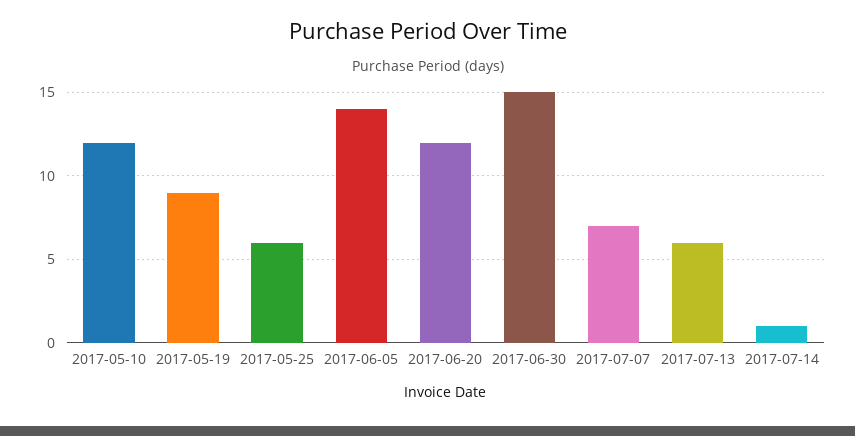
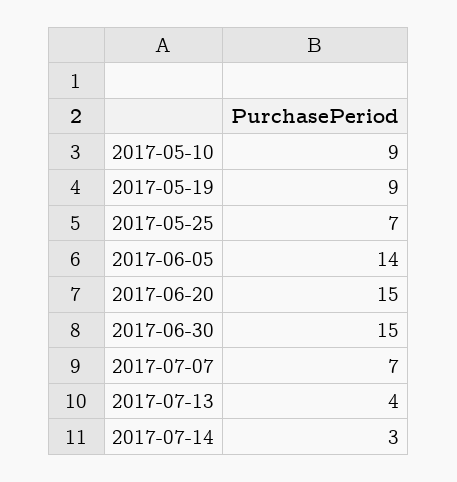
  {
-   "2017-05-10": 12,
+   "2017-05-10": 9,
    "2017-05-19": 9,
-   "2017-05-25": 6,
+   "2017-05-25": 7,
    "2017-06-05": 14,
-   "2017-06-20": 12,
+   "2017-06-20": 15,
    "2017-06-30": 15,
    "2017-07-07": 7,
-   "2017-07-13": 6,
+   "2017-07-13": 4,
-   "2017-07-14": 1
+   "2017-07-14": 3
  }

